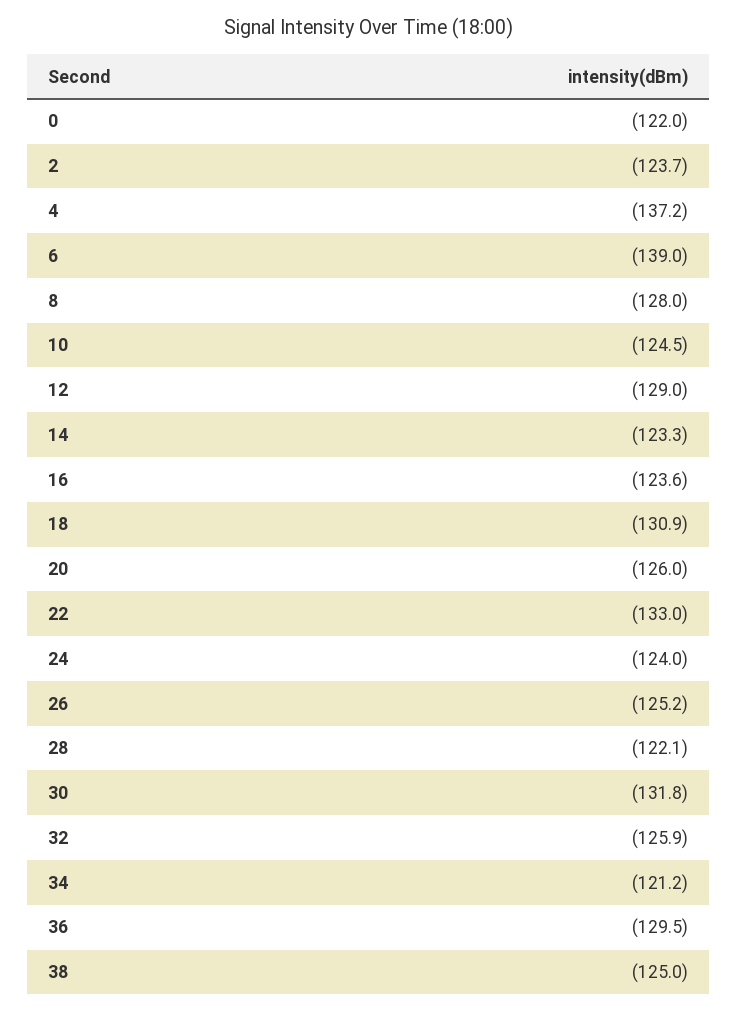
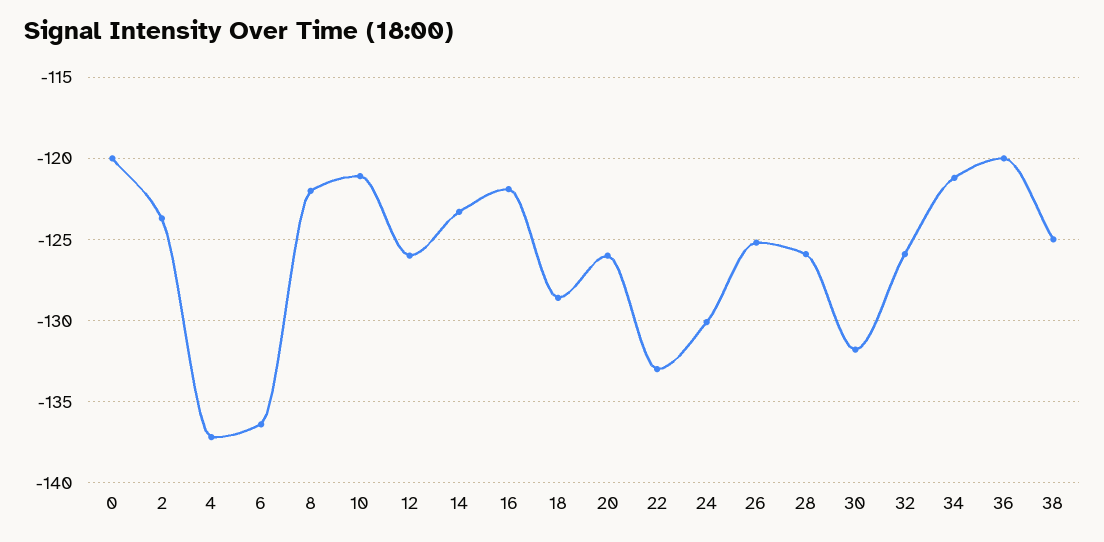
  {
-   "0": -122,
+   "0": -120,
    "2": -123.7,
    "4": -137.2,
-   "6": -139,
+   "6": -136.5,
-   "8": -128,
+   "8": -122,
-   "10": -124.5,
+   "10": -121,
-   "12": -129,
+   "12": -126,
    "14": -123.3,
-   "16": -123.6,
+   "16": -122,
-   "18": -130.9,
+   "18": -128.5,
    "20": -126,
    "22": -133,
-   "24": -124,
+   "24": -130,
    "26": -125.2,
-   "28": -122.1,
+   "28": -126,
    "30": -131.8,
    "32": -125.9,
    "34": -121.2,
-   "36": -129.5,
+   "36": -120,
    "38": -125
  }

